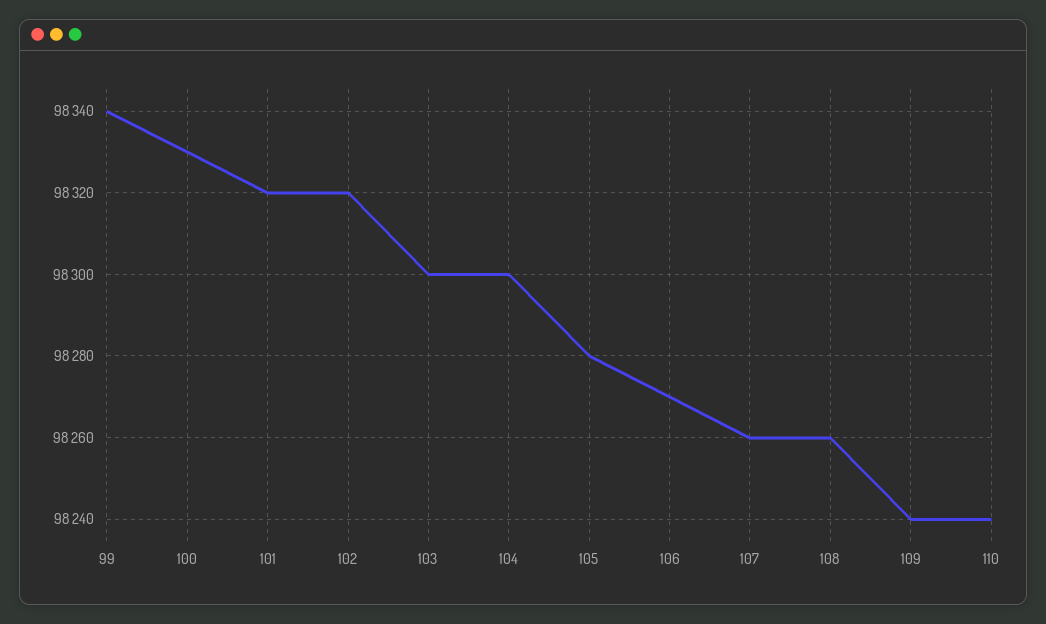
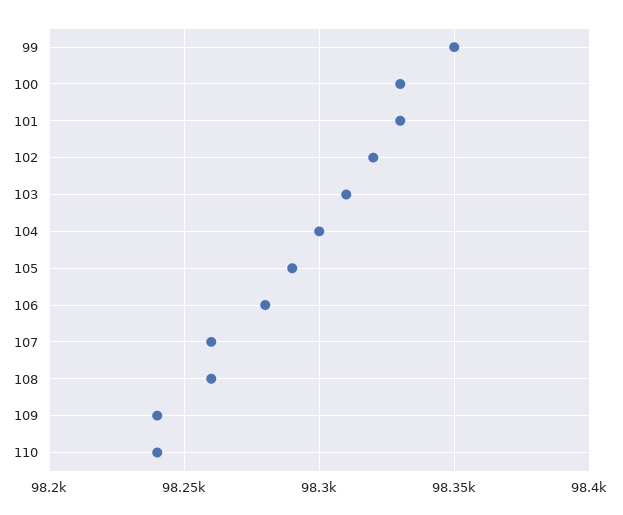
  {
-   "99": 98340,
+   "99": 98350,
    "100": 98330,
-   "101": 98320,
+   "101": 98330,
    "102": 98320,
-   "103": 98300,
+   "103": 98310,
    "104": 98300,
-   "105": 98280,
+   "105": 98290,
-   "106": 98270,
+   "106": 98280,
    "107": 98260,
    "108": 98260,
    "109": 98240,
    "110": 98240
  }

